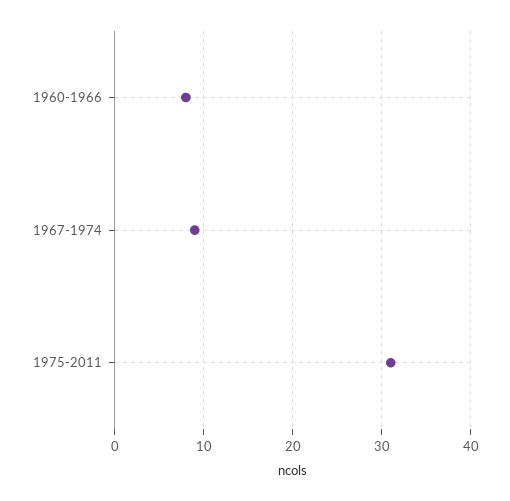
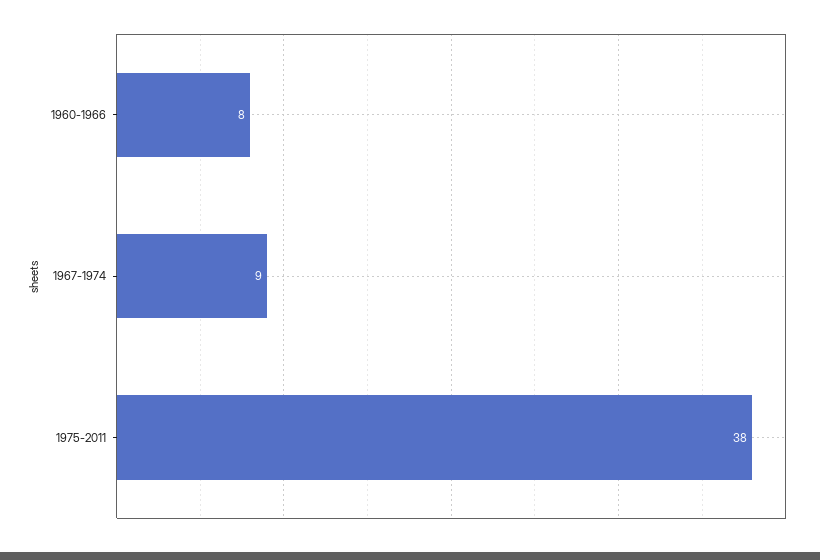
  {
    "1960-1966": 8,
    "1967-1974": 9,
-   "1975-2011": 31
+   "1975-2011": 38
  }

